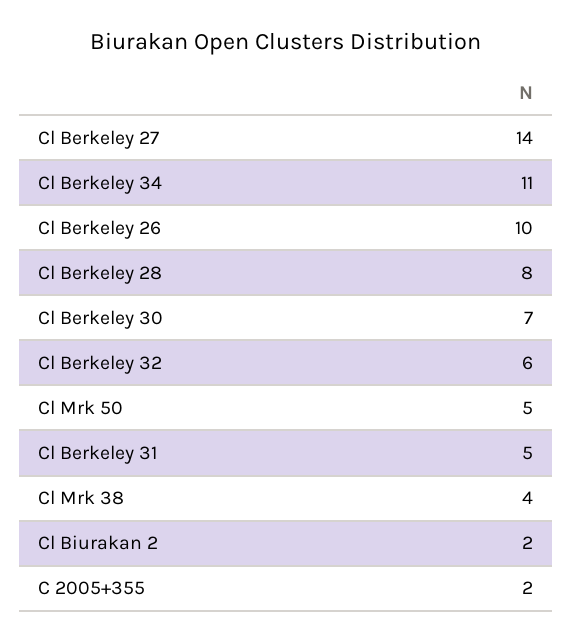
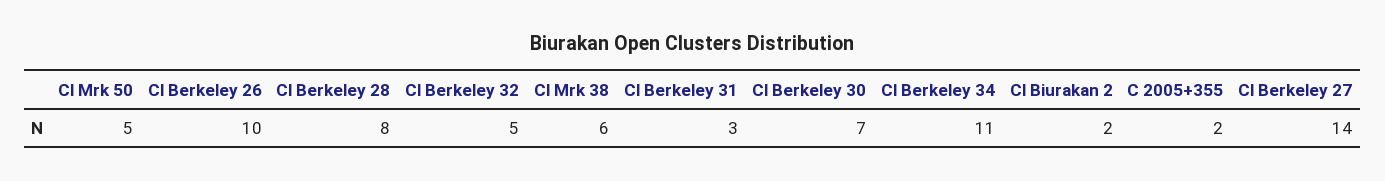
  {
    "Cl Berkeley 27": 14,
    "Cl Berkeley 34": 11,
    "Cl Berkeley 26": 10,
    "Cl Berkeley 28": 8,
    "Cl Berkeley 30": 7,
-   "Cl Berkeley 32": 6,
+   "Cl Berkeley 32": 5,
    "Cl Mrk 50": 5,
-   "Cl Berkeley 31": 5,
+   "Cl Berkeley 31": 3,
-   "Cl Mrk 38": 4,
+   "Cl Mrk 38": 6,
    "Cl Biurakan 2": 2,
    "C 2005+355": 2
  }

